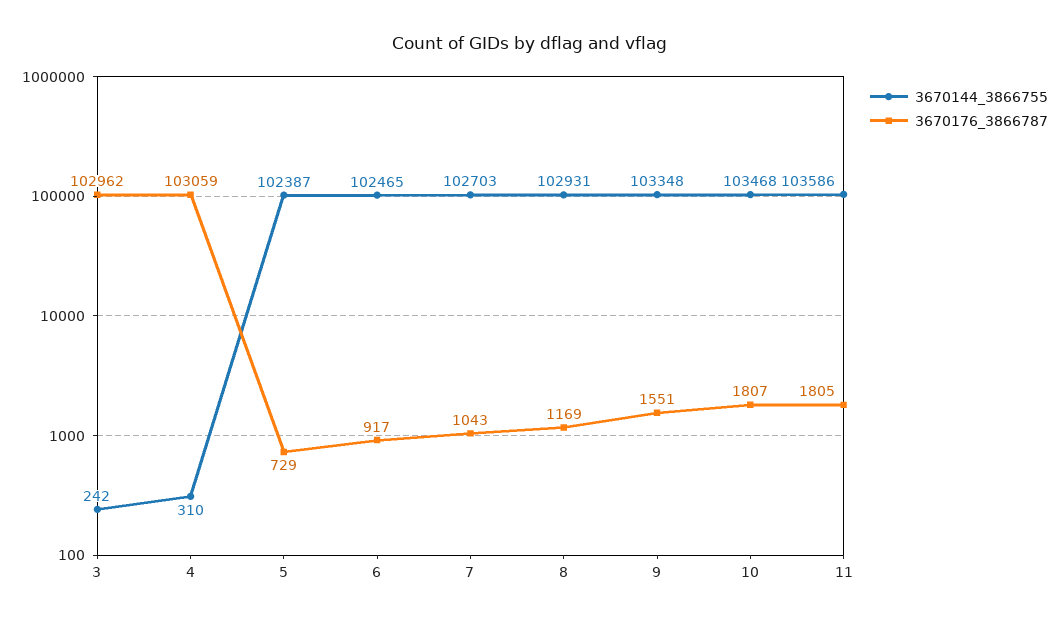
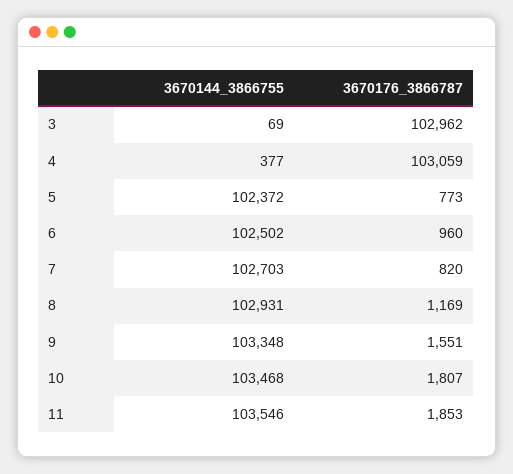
  {
    "3670144_3866755": {
-     "3": 242,
+     "3": 69,
-     "4": 310,
+     "4": 377,
-     "5": 102387,
+     "5": 102372,
-     "6": 102465,
+     "6": 102502,
      "7": 102703,
      "8": 102931,
      "9": 103348,
      "10": 103468,
-     "11": 103586
+     "11": 103546
    },
    "3670176_3866787": {
      "3": 102962,
      "4": 103059,
-     "5": 729,
+     "5": 773,
-     "6": 917,
+     "6": 960,
-     "7": 1043,
+     "7": 820,
      "8": 1169,
      "9": 1551,
      "10": 1807,
-     "11": 1805
+     "11": 1853
    }
  }

